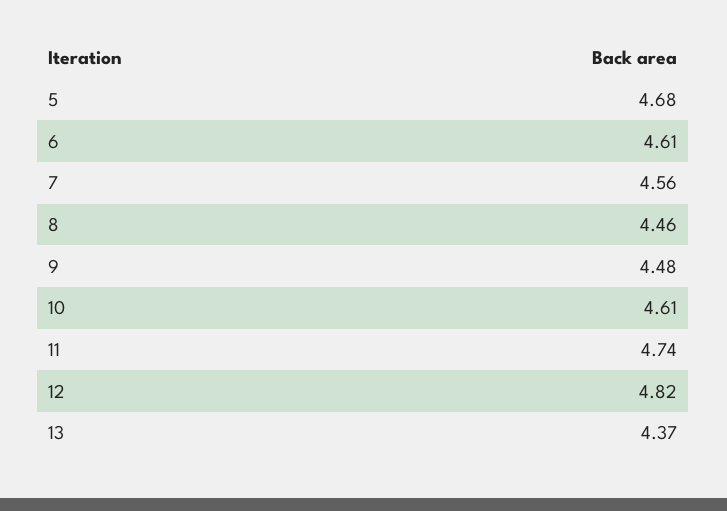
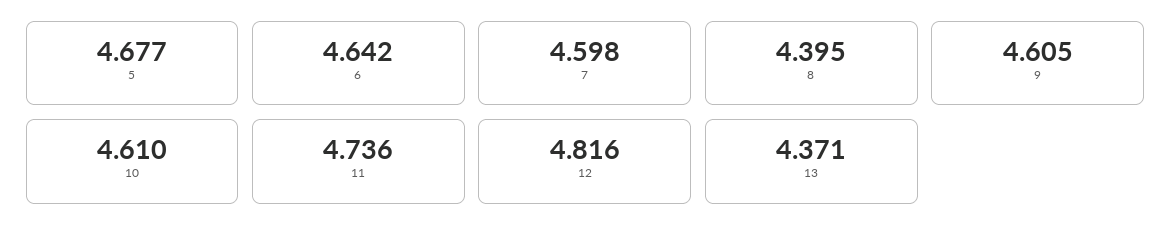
  {
    "5": 4.677,
-   "6": 4.61,
+   "6": 4.642,
-   "7": 4.56,
+   "7": 4.598,
-   "8": 4.46,
+   "8": 4.395,
-   "9": 4.48,
+   "9": 4.605,
    "10": 4.61,
    "11": 4.736,
    "12": 4.816,
    "13": 4.371
  }

